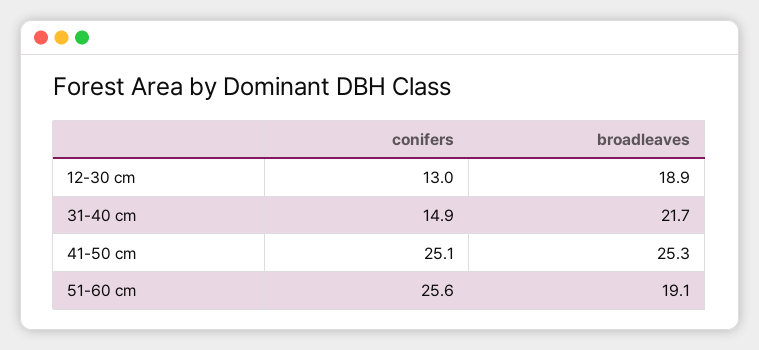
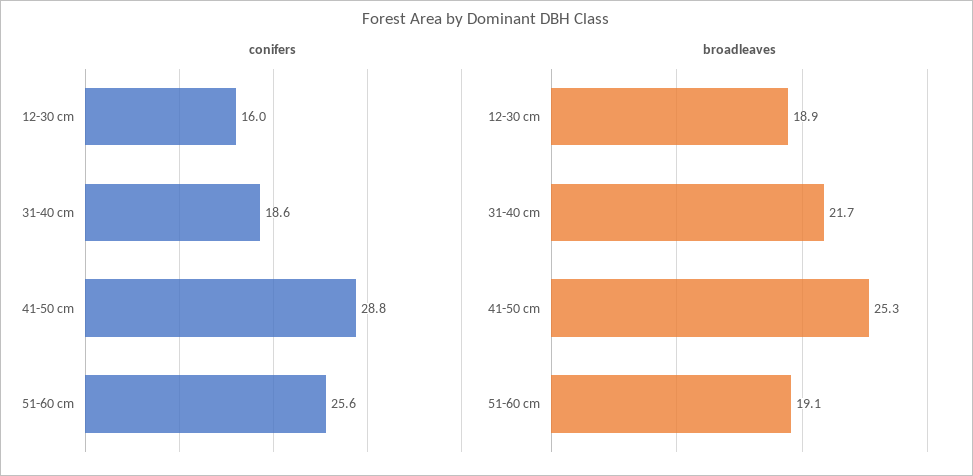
  {
    "conifers": {
-     "12-30 cm": 13,
+     "12-30 cm": 16,
-     "31-40 cm": 14.9,
+     "31-40 cm": 18.6,
-     "41-50 cm": 25.1,
+     "41-50 cm": 28.8,
      "51-60 cm": 25.6
    },
    "broadleaves": {
      "12-30 cm": 18.9,
      "31-40 cm": 21.7,
      "41-50 cm": 25.3,
      "51-60 cm": 19.1
    }
  }

